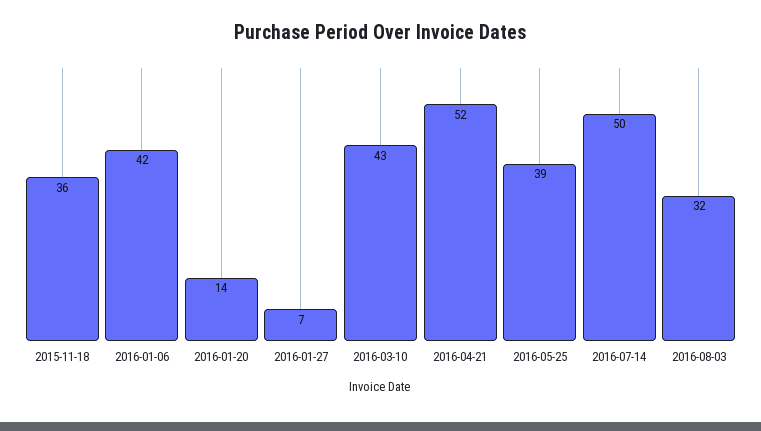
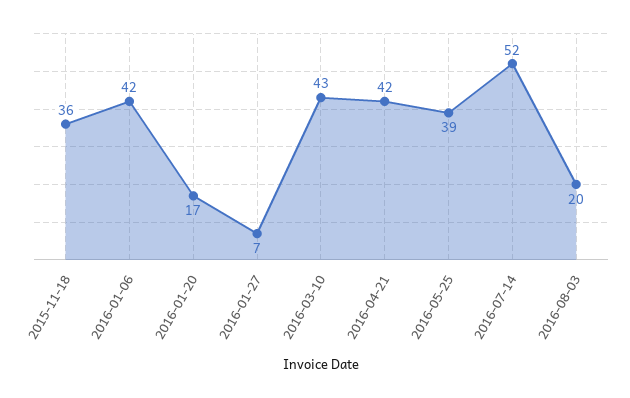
  {
    "2015-11-18": 36,
    "2016-01-06": 42,
-   "2016-01-20": 14,
+   "2016-01-20": 17,
    "2016-01-27": 7,
    "2016-03-10": 43,
-   "2016-04-21": 52,
+   "2016-04-21": 42,
    "2016-05-25": 39,
-   "2016-07-14": 50,
+   "2016-07-14": 52,
-   "2016-08-03": 32
+   "2016-08-03": 20
  }

